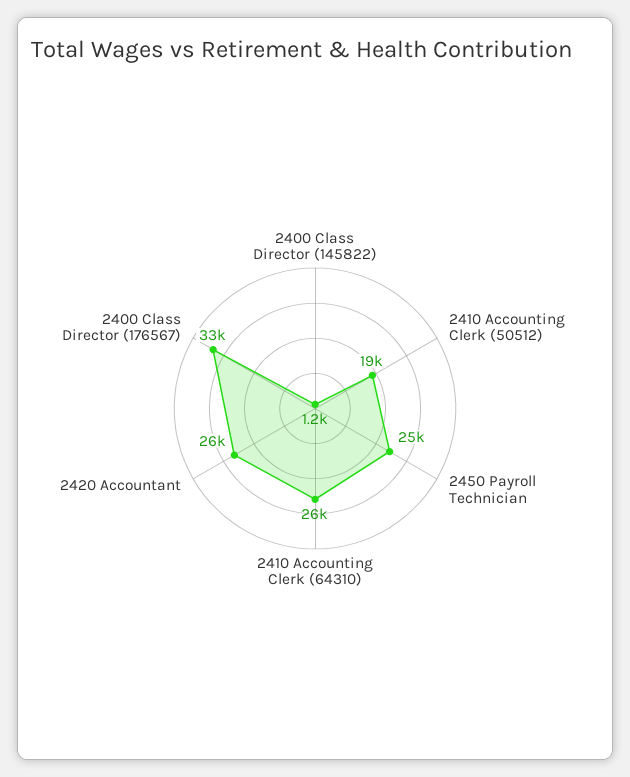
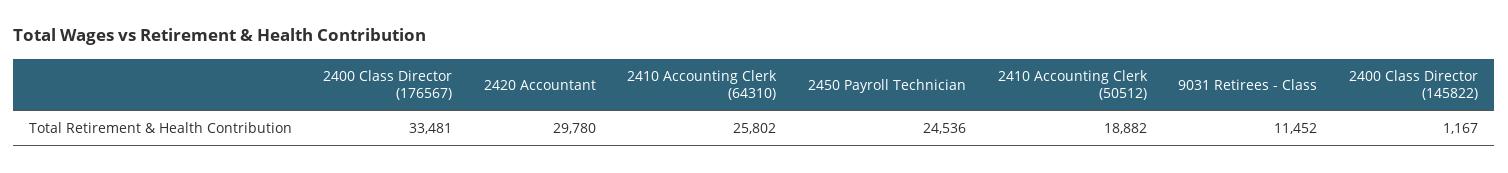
  {
    "2400 Class Director (145822)": 1167,
    "2410 Accounting Clerk (50512)": 18882,
    "2450 Payroll Technician": 24536,
    "2410 Accounting Clerk (64310)": 25802,
-   "2420 Accountant": 26000,
+   "2420 Accountant": 29780,
-   "2400 Class Director (176567)": 33481
+   "2400 Class Director (176567)": 33481,
+   "9031 Retirees - Class": 11452
  }

